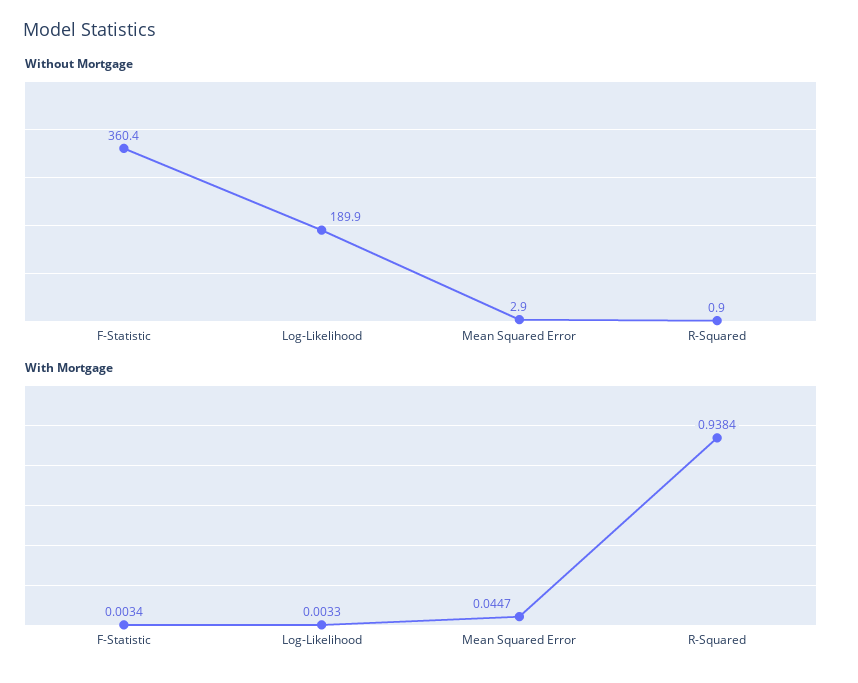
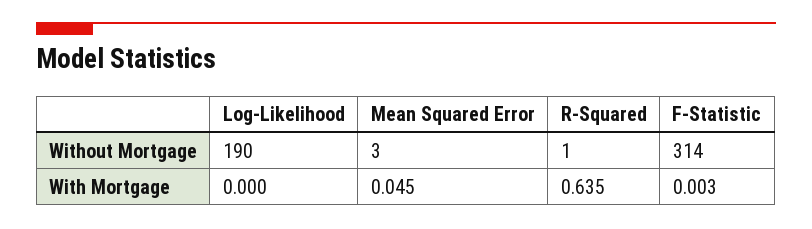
  {
    "Without Mortgage": {
-     "F-Statistic": 360.4,
+     "F-Statistic": 314,
      "Log-Likelihood": 189.9,
      "Mean Squared Error": 2.9,
      "R-Squared": 0.9
    },
    "With Mortgage": {
      "F-Statistic": 0.0034,
-     "Log-Likelihood": 0.0033,
+     "Log-Likelihood": 0,
      "Mean Squared Error": 0.0447,
-     "R-Squared": 0.9384
+     "R-Squared": 0.635
    }
  }

